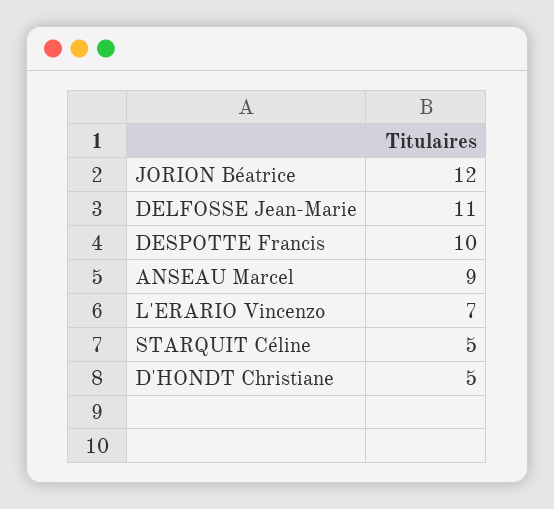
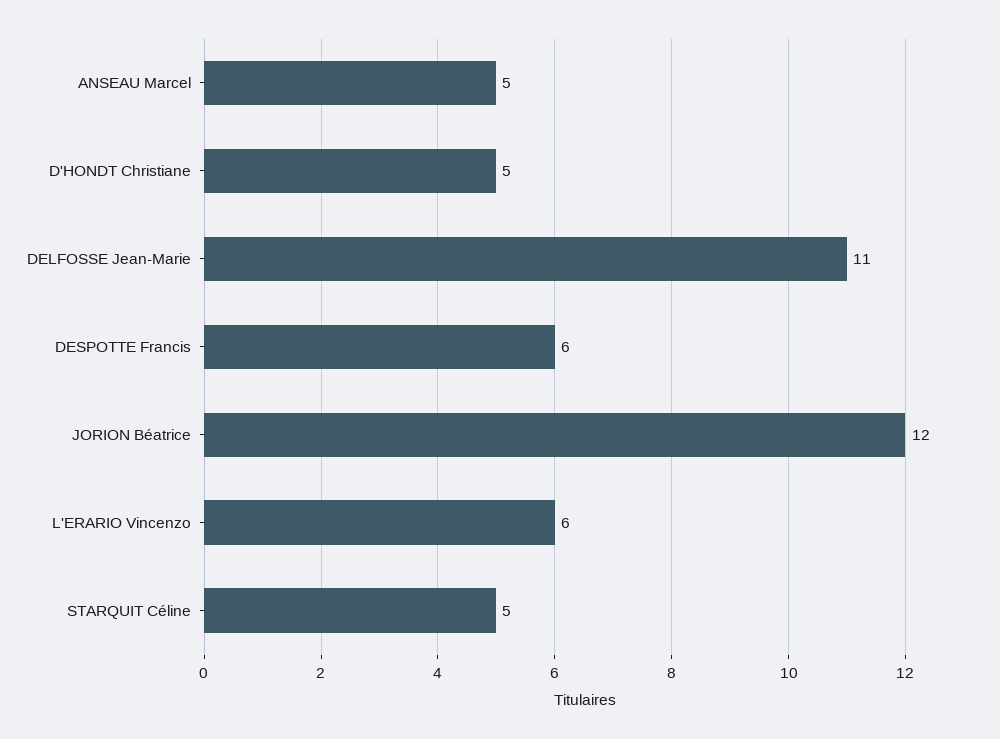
  {
    "JORION Béatrice": 12,
    "DELFOSSE Jean-Marie": 11,
-   "DESPOTTE Francis": 10,
+   "DESPOTTE Francis": 6,
-   "ANSEAU Marcel": 9,
+   "ANSEAU Marcel": 5,
-   "L'ERARIO Vincenzo": 7,
+   "L'ERARIO Vincenzo": 6,
    "STARQUIT Céline": 5,
    "D'HONDT Christiane": 5
  }

